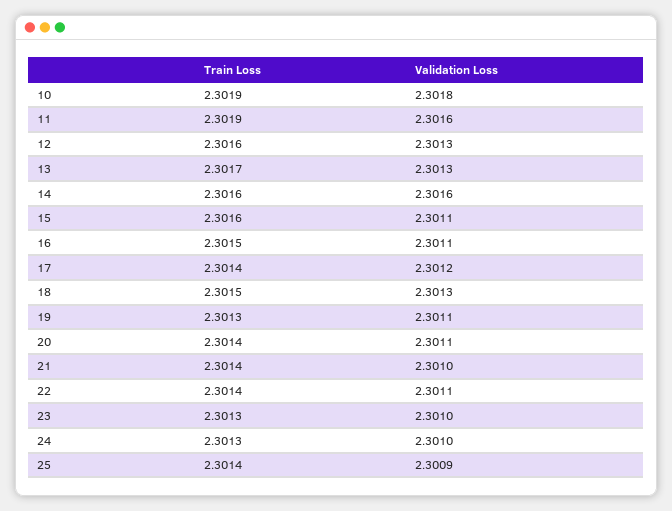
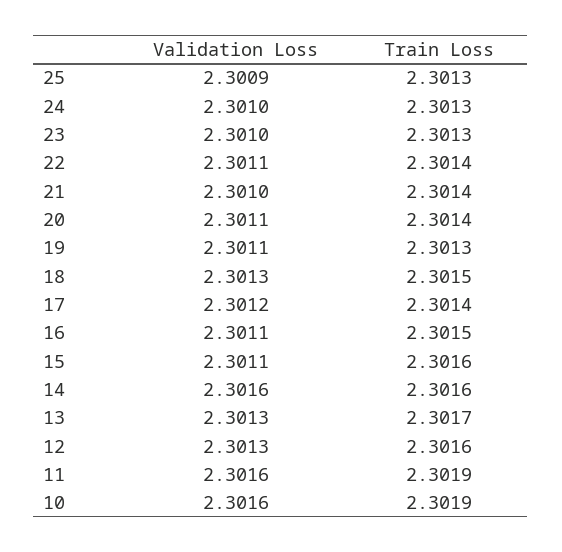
  {
    "Train Loss": {
      "10": 2.3019,
      "11": 2.3019,
      "12": 2.3016,
      "13": 2.3017,
      "14": 2.3016,
      "15": 2.3016,
      "16": 2.3015,
      "17": 2.3014,
      "18": 2.3015,
      "19": 2.3013,
      "20": 2.3014,
      "21": 2.3014,
      "22": 2.3014,
      "23": 2.3013,
      "24": 2.3013,
-     "25": 2.3014
+     "25": 2.3013
    },
    "Validation Loss": {
-     "10": 2.3018,
+     "10": 2.3016,
      "11": 2.3016,
      "12": 2.3013,
      "13": 2.3013,
      "14": 2.3016,
      "15": 2.3011,
      "16": 2.3011,
      "17": 2.3012,
      "18": 2.3013,
      "19": 2.3011,
      "20": 2.3011,
      "21": 2.301,
      "22": 2.3011,
      "23": 2.301,
      "24": 2.301,
      "25": 2.3009
    }
  }

